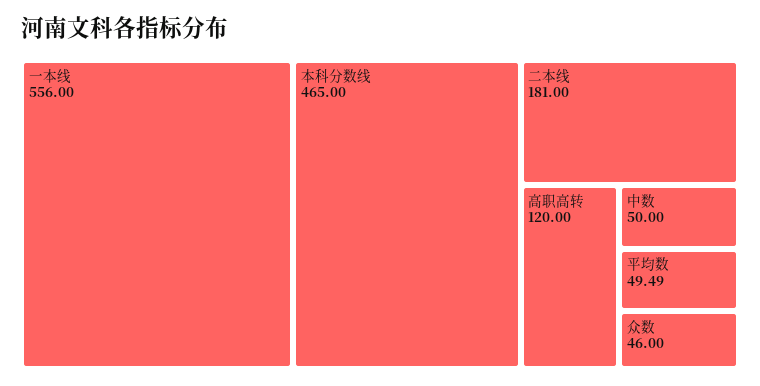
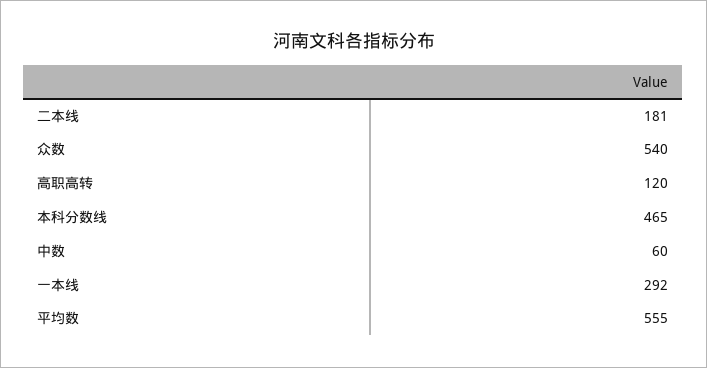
  {
-   "一本线": 556,
+   "一本线": 292,
    "本科分数线": 465,
    "二本线": 181,
    "高职高转": 120,
-   "中数": 50,
+   "中数": 60,
-   "平均数": 49.49,
+   "平均数": 555,
-   "众数": 46
+   "众数": 540
  }

